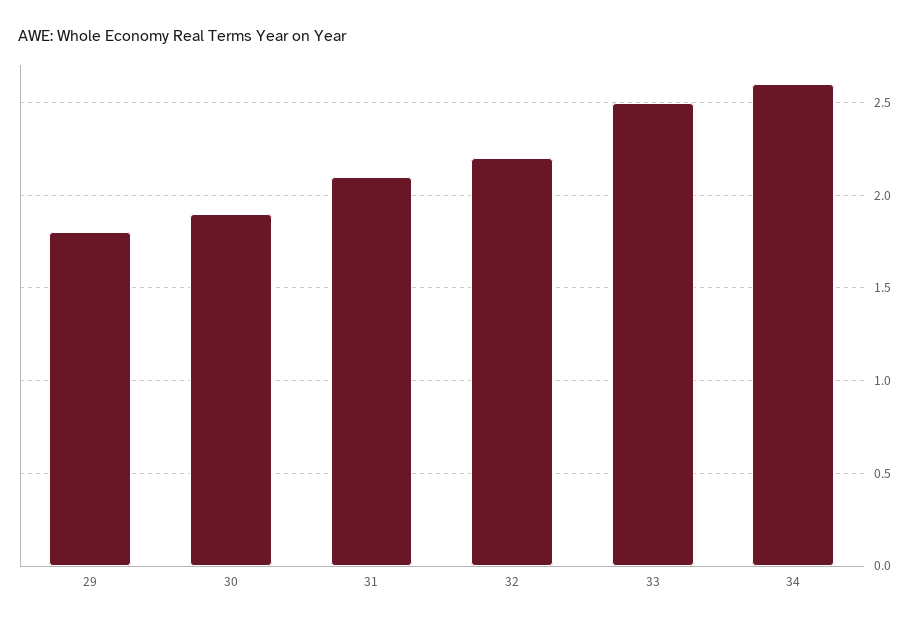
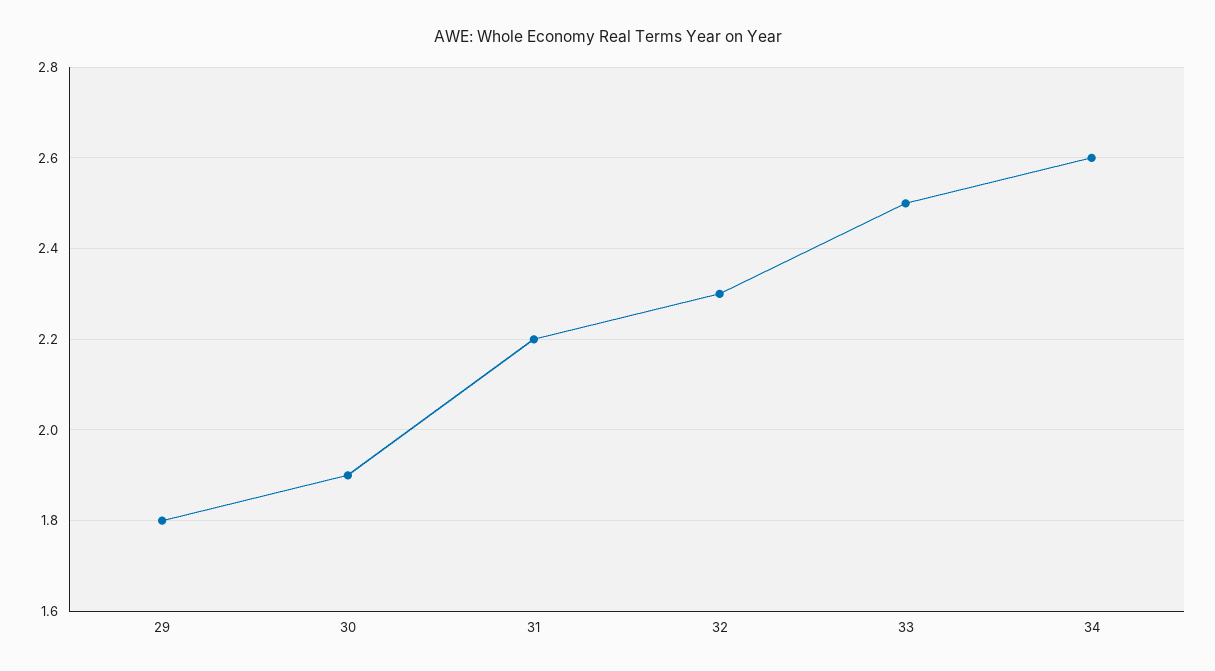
  {
    "29": 1.8,
    "30": 1.9,
-   "31": 2.1,
+   "31": 2.2,
-   "32": 2.2,
+   "32": 2.3,
    "33": 2.5,
    "34": 2.6
  }

